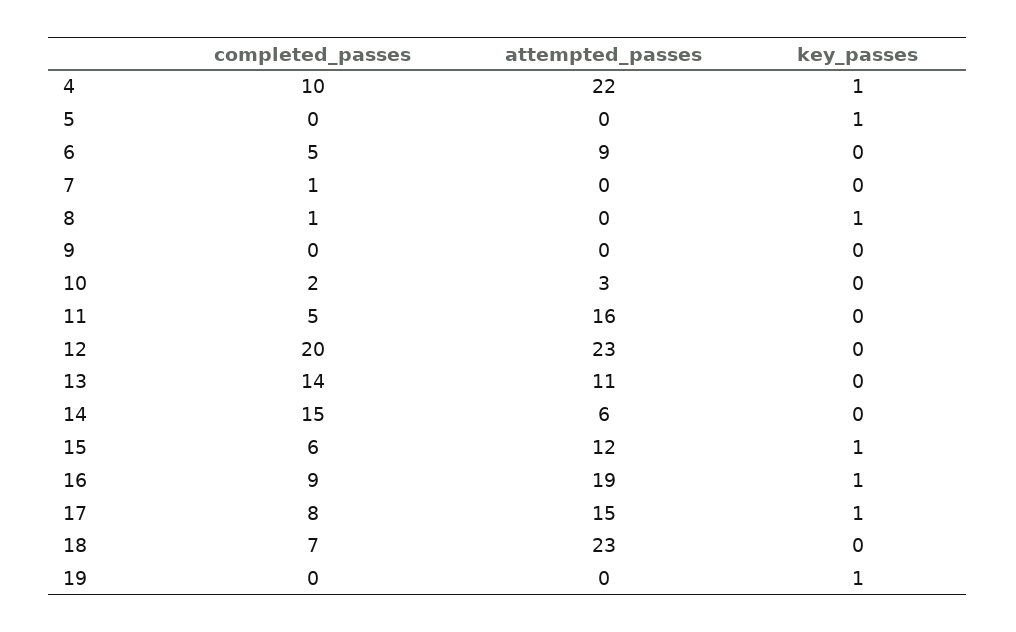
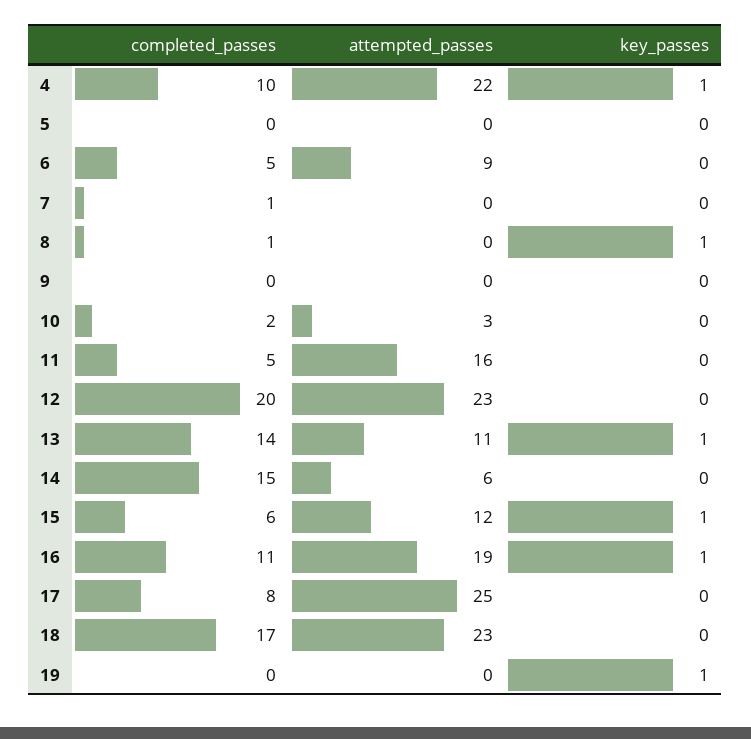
  {
    "completed_passes": {
      "4": 10,
      "5": 0,
      "6": 5,
      "7": 1,
      "8": 1,
      "9": 0,
      "10": 2,
      "11": 5,
      "12": 20,
      "13": 14,
      "14": 15,
      "15": 6,
-     "16": 9,
+     "16": 11,
      "17": 8,
-     "18": 7,
+     "18": 17,
      "19": 0
    },
    "attempted_passes": {
      "4": 22,
      "5": 0,
      "6": 9,
      "7": 0,
      "8": 0,
      "9": 0,
      "10": 3,
      "11": 16,
      "12": 23,
      "13": 11,
      "14": 6,
      "15": 12,
      "16": 19,
-     "17": 15,
+     "17": 25,
      "18": 23,
      "19": 0
    },
    "key_passes": {
      "4": 1,
-     "5": 1,
+     "5": 0,
      "6": 0,
      "7": 0,
      "8": 1,
      "9": 0,
      "10": 0,
      "11": 0,
      "12": 0,
-     "13": 0,
+     "13": 1,
      "14": 0,
      "15": 1,
      "16": 1,
-     "17": 1,
+     "17": 0,
      "18": 0,
      "19": 1
    }
  }

